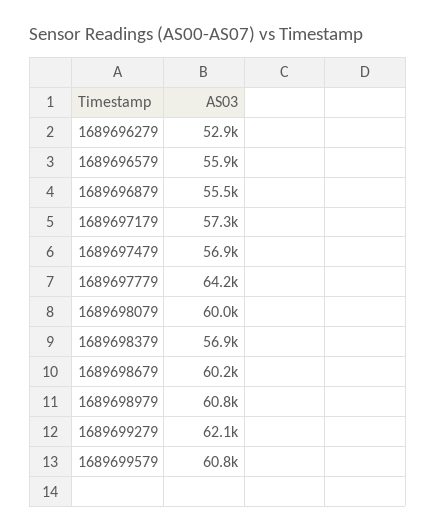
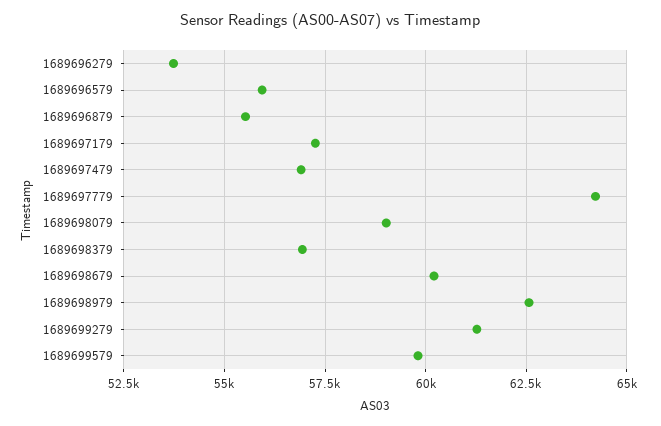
  {
-   "1689696279": 52900,
+   "1689696279": 53750,
    "1689696579": 55900,
    "1689696879": 55500,
    "1689697179": 57300,
    "1689697479": 56900,
    "1689697779": 64200,
-   "1689698079": 60000,
+   "1689698079": 59000,
    "1689698379": 56900,
    "1689698679": 60200,
-   "1689698979": 60800,
+   "1689698979": 62500,
-   "1689699279": 62100,
+   "1689699279": 61250,
-   "1689699579": 60800
+   "1689699579": 59750
  }

